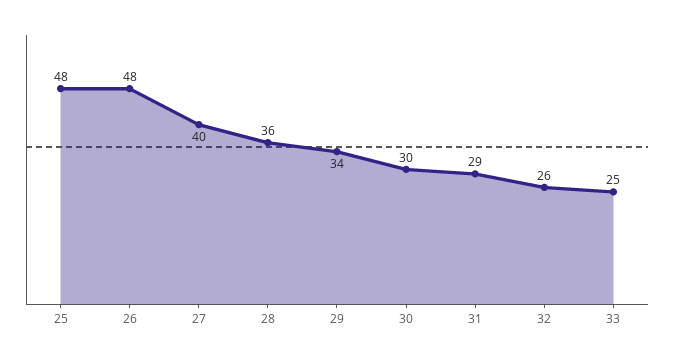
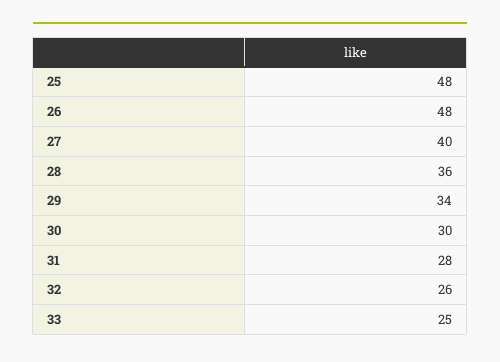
  {
    "25": 48,
    "26": 48,
    "27": 40,
    "28": 36,
    "29": 34,
    "30": 30,
-   "31": 29,
+   "31": 28,
    "32": 26,
    "33": 25
  }

